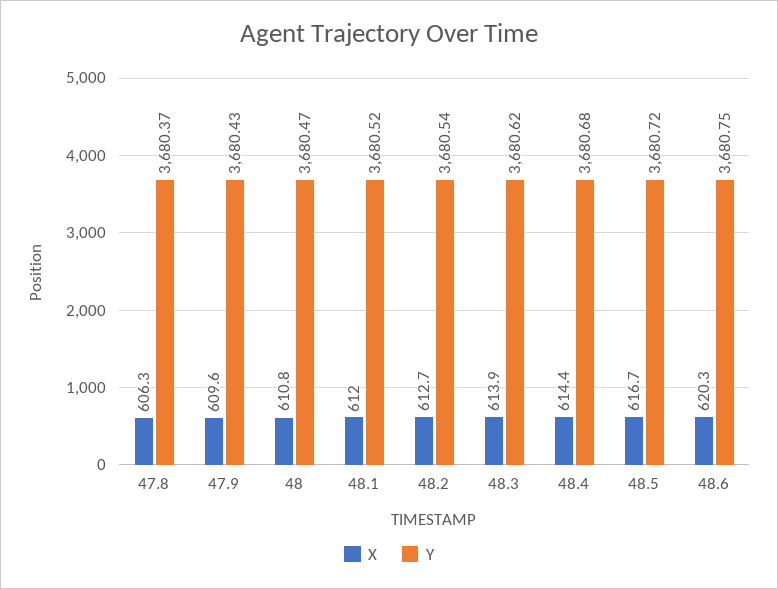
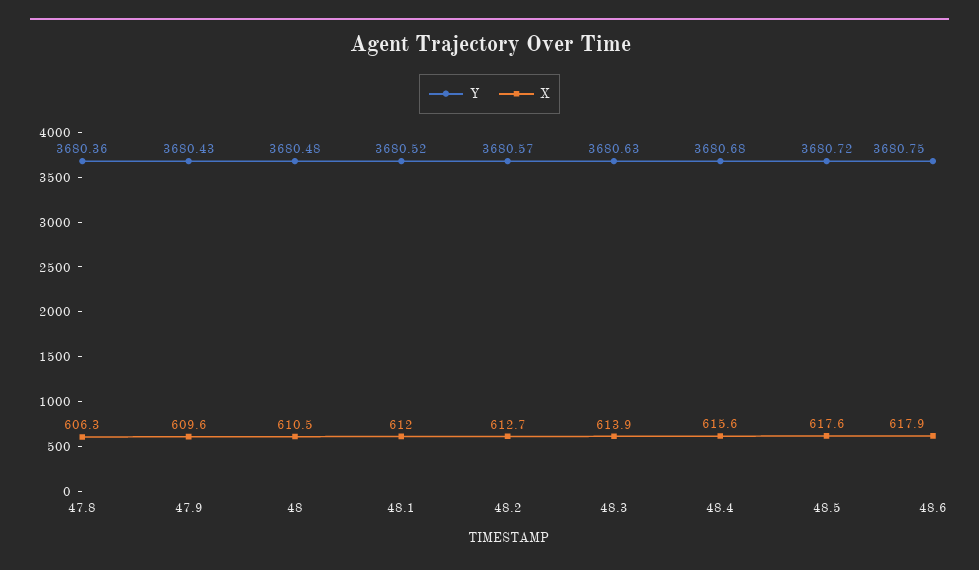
  {
    "X": {
      "47.8": 606.3,
      "47.9": 609.6,
-     "48": 610.8,
+     "48": 610.5,
      "48.1": 612,
      "48.2": 612.7,
      "48.3": 613.9,
-     "48.4": 614.4,
+     "48.4": 615.6,
-     "48.5": 616.7,
+     "48.5": 617.6,
-     "48.6": 620.3
+     "48.6": 617.9
    },
    "Y": {
-     "47.8": 3680.37,
+     "47.8": 3680.36,
      "47.9": 3680.43,
-     "48": 3680.47,
+     "48": 3680.48,
      "48.1": 3680.52,
-     "48.2": 3680.54,
+     "48.2": 3680.57,
-     "48.3": 3680.62,
+     "48.3": 3680.63,
      "48.4": 3680.68,
      "48.5": 3680.72,
      "48.6": 3680.75
    }
  }

